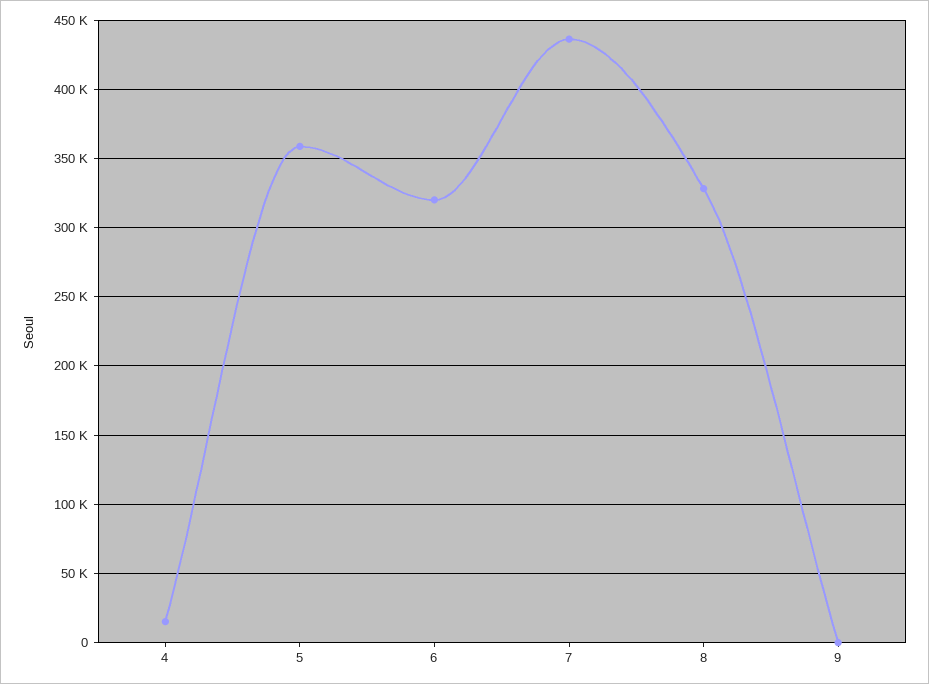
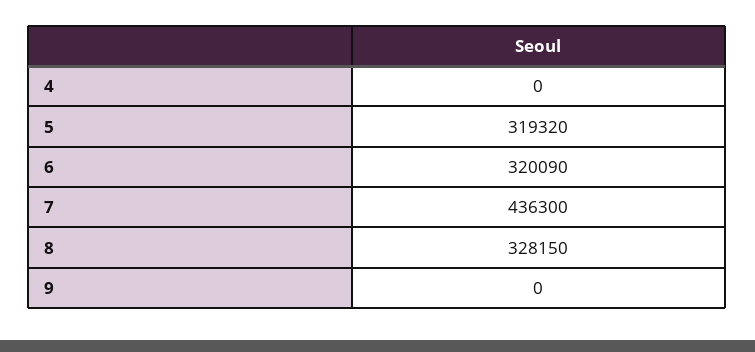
  {
-   "4": 15000,
+   "4": 0,
-   "5": 360000,
+   "5": 319320,
    "6": 320090,
    "7": 436300,
    "8": 328150,
    "9": 0
  }

